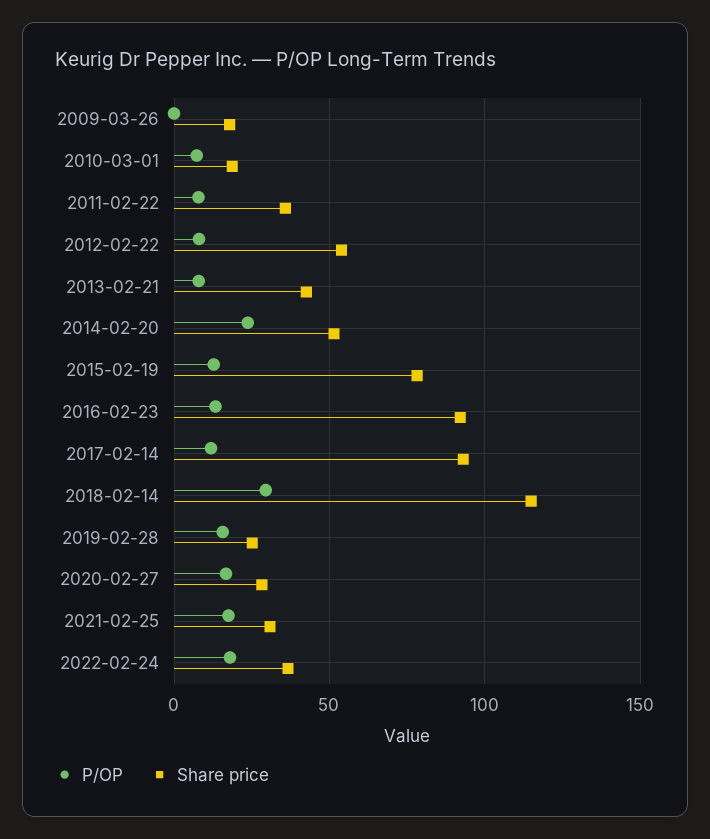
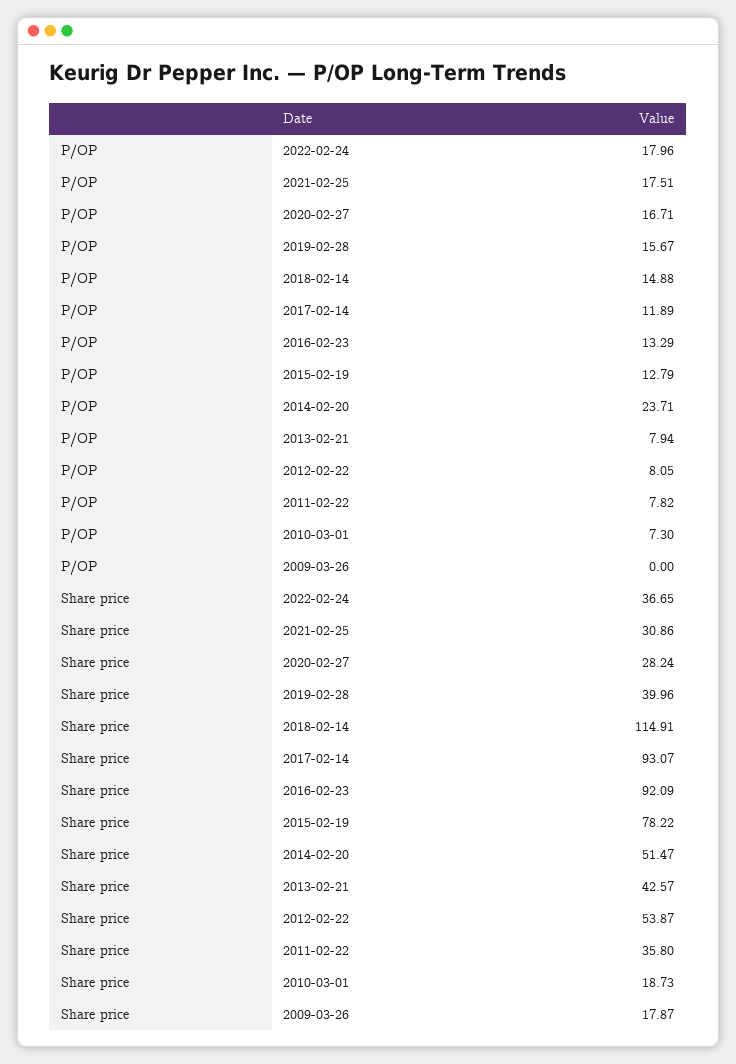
  {
    "P/OP": {
      "2009-03-26": 0,
      "2010-03-01": 7.3,
      "2011-02-22": 7.82,
      "2012-02-22": 8.05,
      "2013-02-21": 7.94,
      "2014-02-20": 23.71,
      "2015-02-19": 12.79,
      "2016-02-23": 13.29,
      "2017-02-14": 11.89,
-     "2018-02-14": 30,
+     "2018-02-14": 14.88,
      "2019-02-28": 15.67,
      "2020-02-27": 16.71,
      "2021-02-25": 17.51,
      "2022-02-24": 17.96
    },
    "Share price": {
      "2009-03-26": 17.87,
      "2010-03-01": 18.73,
      "2011-02-22": 35.8,
      "2012-02-22": 53.87,
      "2013-02-21": 42.57,
      "2014-02-20": 51.47,
      "2015-02-19": 78.22,
      "2016-02-23": 92.09,
      "2017-02-14": 93.07,
      "2018-02-14": 114.91,
-     "2019-02-28": 25,
+     "2019-02-28": 39.96,
      "2020-02-27": 28.24,
      "2021-02-25": 30.86,
      "2022-02-24": 36.65
    }
  }

